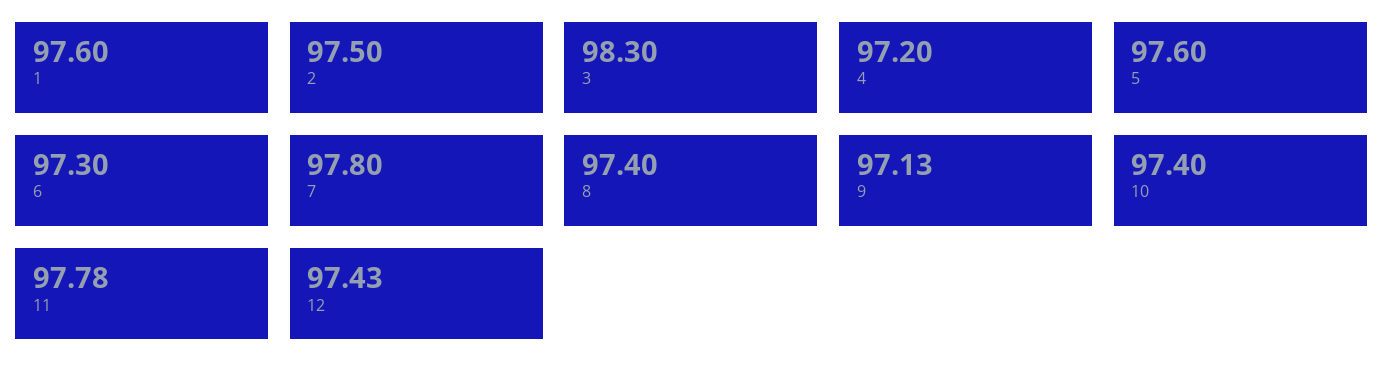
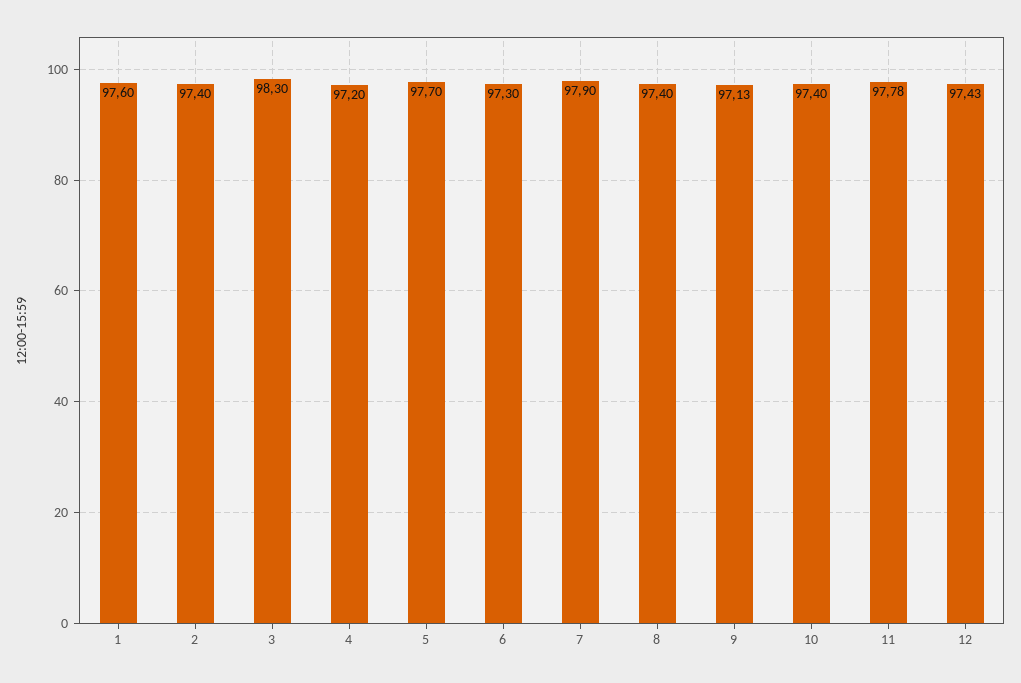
  {
    "1": 97.6,
-   "2": 97.5,
+   "2": 97.4,
    "3": 98.3,
    "4": 97.2,
-   "5": 97.6,
+   "5": 97.7,
    "6": 97.3,
-   "7": 97.8,
+   "7": 97.9,
    "8": 97.4,
    "9": 97.13,
    "10": 97.4,
    "11": 97.78,
    "12": 97.43
  }

